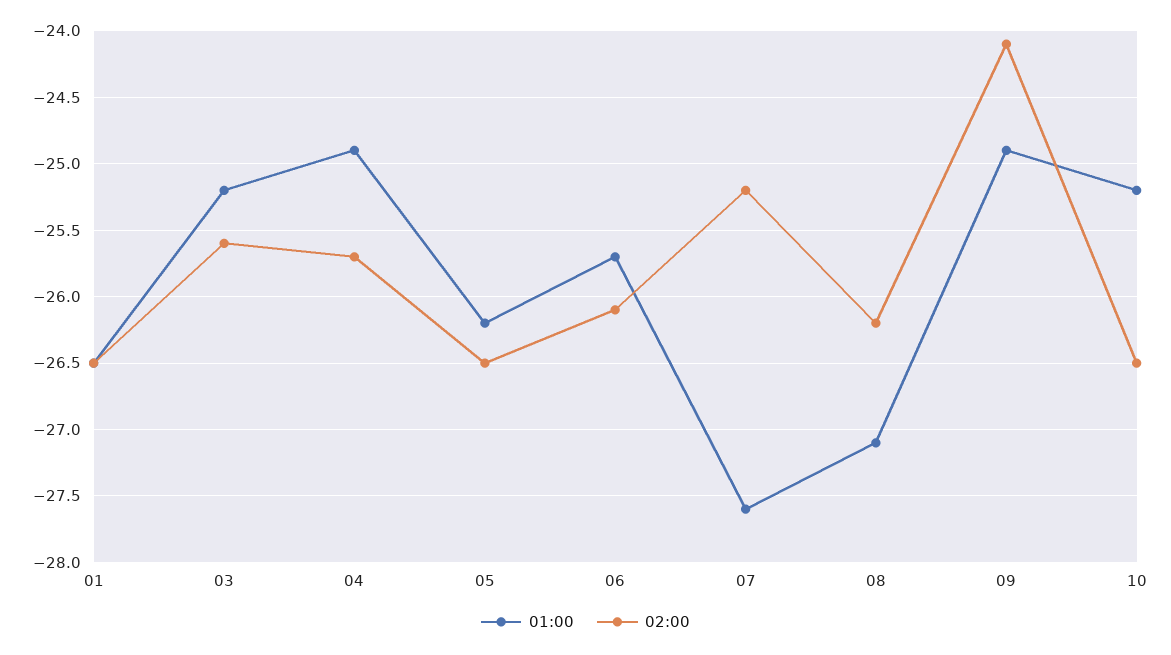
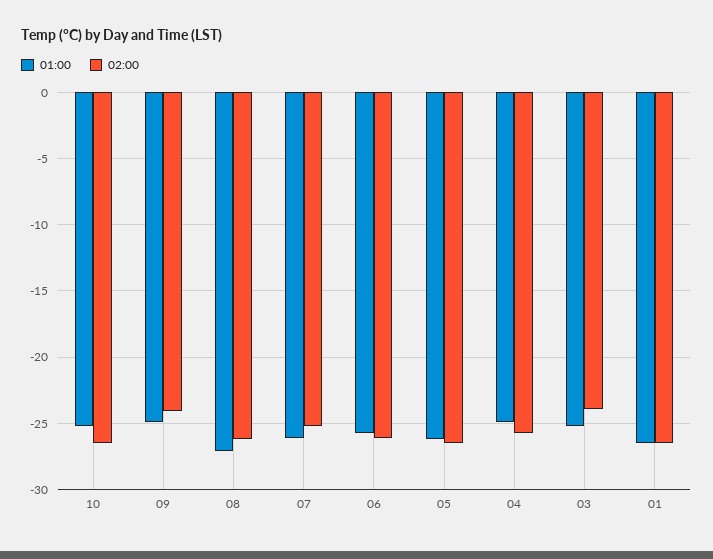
  {
    "01:00": {
      "01": -26.5,
      "03": -25.2,
      "04": -24.9,
      "05": -26.2,
      "06": -25.7,
-     "07": -27.6,
+     "07": -26,
      "08": -27.1,
      "09": -24.9,
      "10": -25.2
    },
    "02:00": {
      "01": -26.5,
-     "03": -25.6,
+     "03": -24,
      "04": -25.7,
      "05": -26.5,
      "06": -26.1,
      "07": -25.2,
      "08": -26.2,
      "09": -24.1,
      "10": -26.5
    }
  }

